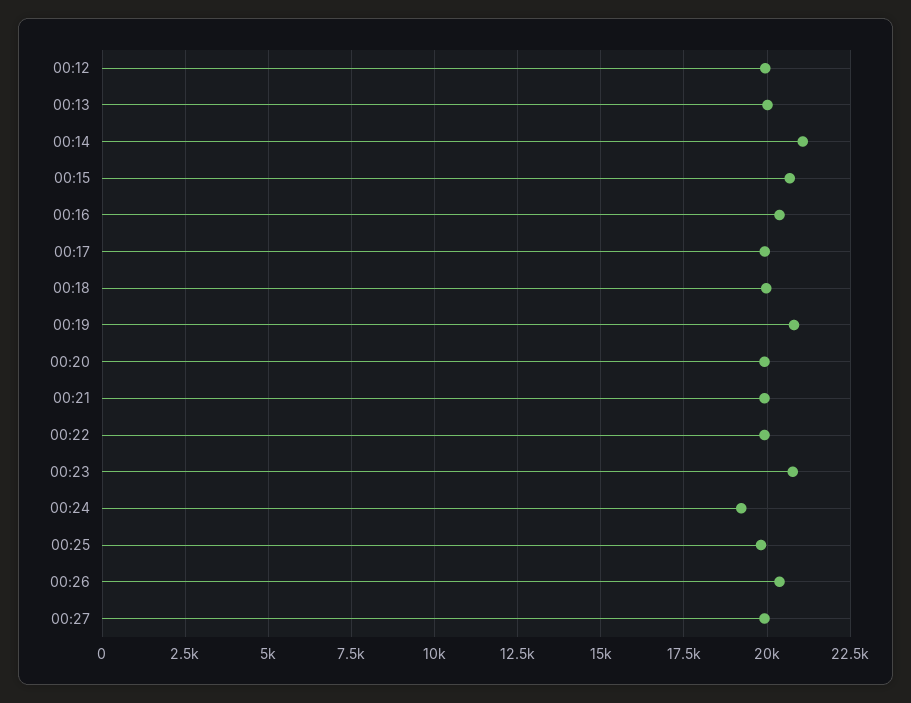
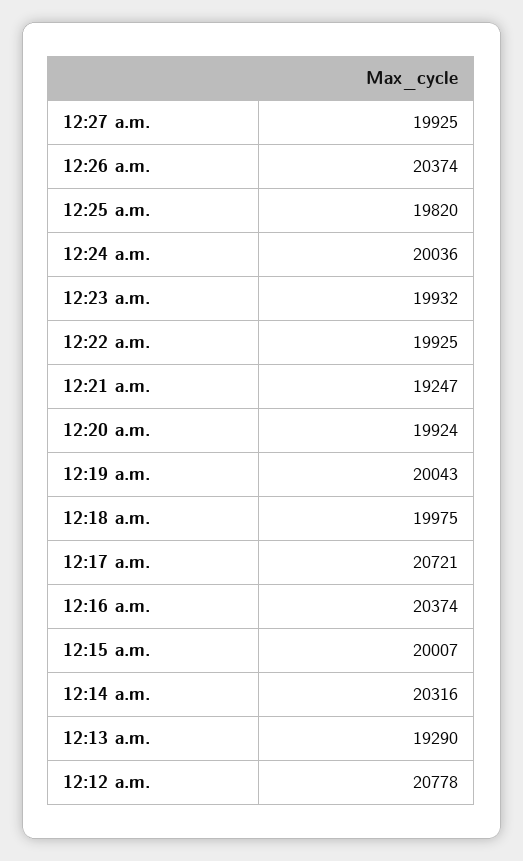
  {
-   "00:12": 20000,
+   "00:12": 20778,
-   "00:13": 20000,
+   "00:13": 19290,
-   "00:14": 21000,
+   "00:14": 20316,
-   "00:15": 20750,
+   "00:15": 20007,
    "00:16": 20374,
-   "00:17": 20000,
+   "00:17": 20721,
    "00:18": 19975,
-   "00:19": 20750,
+   "00:19": 20043,
    "00:20": 19924,
-   "00:21": 20000,
+   "00:21": 19247,
    "00:22": 19925,
-   "00:23": 20750,
+   "00:23": 19932,
-   "00:24": 19250,
+   "00:24": 20036,
    "00:25": 19820,
    "00:26": 20374,
    "00:27": 19925
  }

